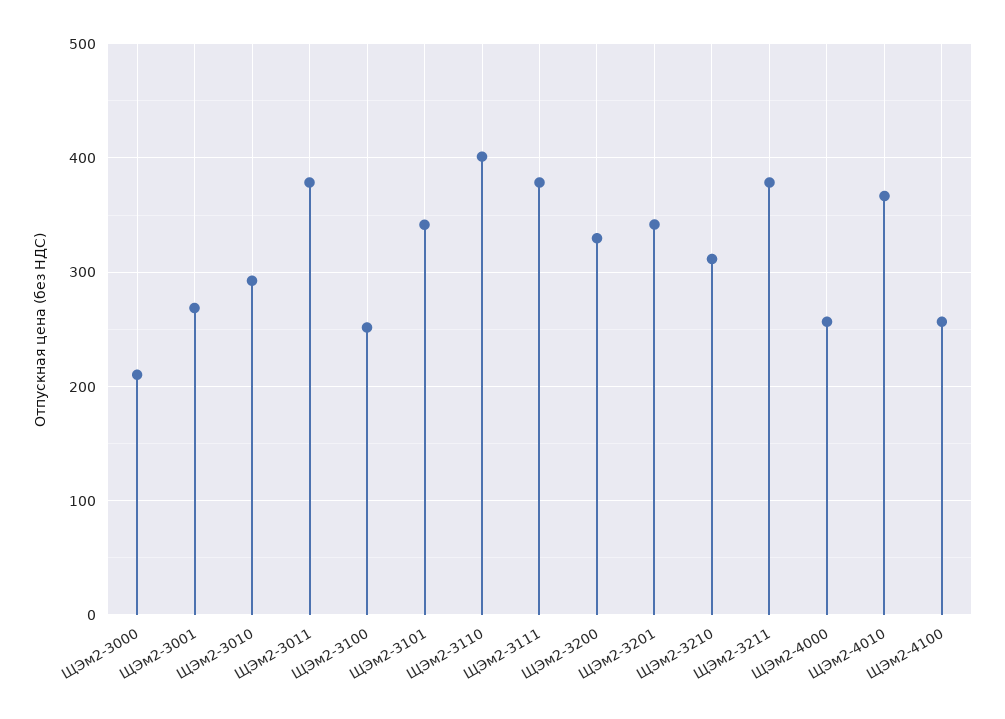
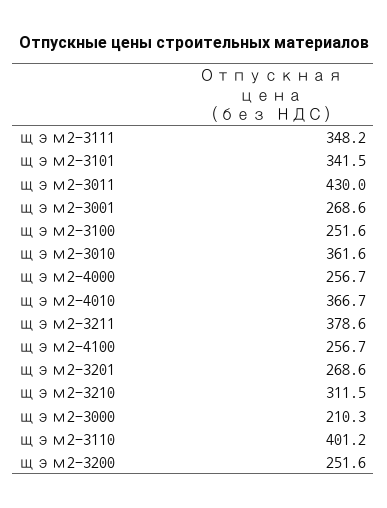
  {
    "ЩЭм2-3000": 210.3,
    "ЩЭм2-3001": 268.6,
-   "ЩЭм2-3010": 290,
+   "ЩЭм2-3010": 361.6,
-   "ЩЭм2-3011": 380,
+   "ЩЭм2-3011": 430,
    "ЩЭм2-3100": 251.6,
    "ЩЭм2-3101": 341.5,
    "ЩЭм2-3110": 401.2,
-   "ЩЭм2-3111": 380,
+   "ЩЭм2-3111": 348.2,
-   "ЩЭм2-3200": 330,
+   "ЩЭм2-3200": 251.6,
-   "ЩЭм2-3201": 340,
+   "ЩЭм2-3201": 268.6,
    "ЩЭм2-3210": 311.5,
    "ЩЭм2-3211": 378.6,
    "ЩЭм2-4000": 256.7,
    "ЩЭм2-4010": 366.7,
    "ЩЭм2-4100": 256.7
  }

